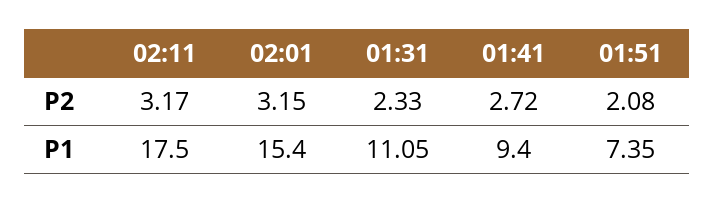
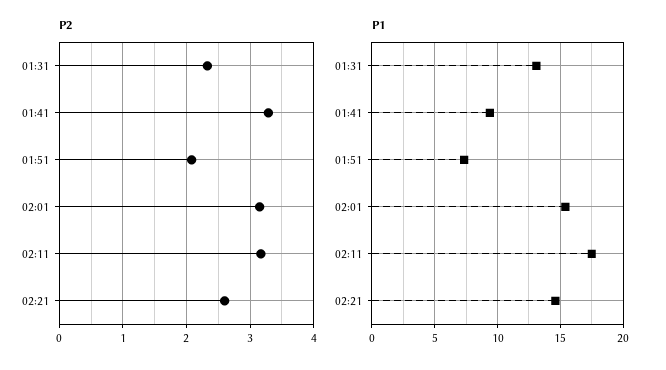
  {
    "P2": {
      "02:11": 3.17,
      "02:01": 3.15,
      "01:31": 2.33,
-     "01:41": 2.72,
+     "01:41": 3.3,
-     "01:51": 2.08
+     "01:51": 2.08,
+     "02:21": 2.6
    },
    "P1": {
      "02:11": 17.5,
      "02:01": 15.4,
-     "01:31": 11.05,
+     "01:31": 13,
      "01:41": 9.4,
-     "01:51": 7.35
+     "01:51": 7.35,
+     "02:21": 14.5
    }
  }

